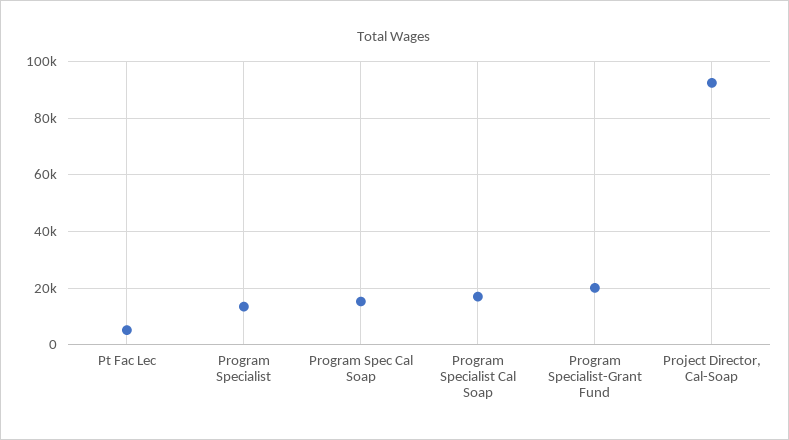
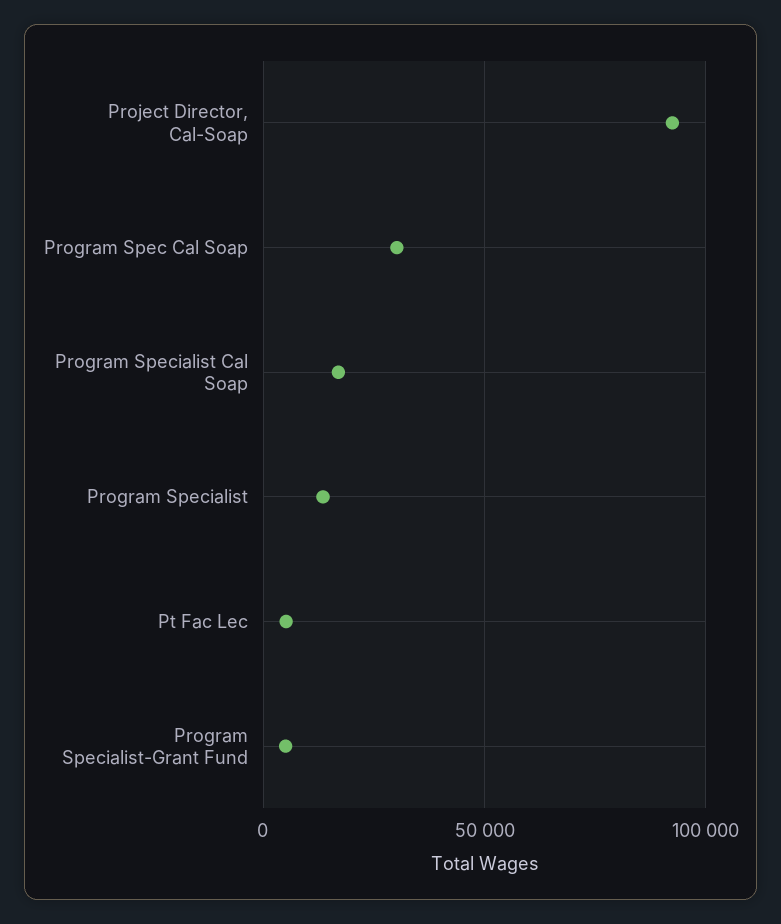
  {
    "Pt Fac Lec": 5000,
    "Program Specialist": 12500,
-   "Program Spec Cal Soap": 15000,
+   "Program Spec Cal Soap": 30000,
    "Program Specialist Cal Soap": 17500,
-   "Program Specialist-Grant Fund": 20000,
+   "Program Specialist-Grant Fund": 5000,
    "Project Director, Cal-Soap": 92500
  }

